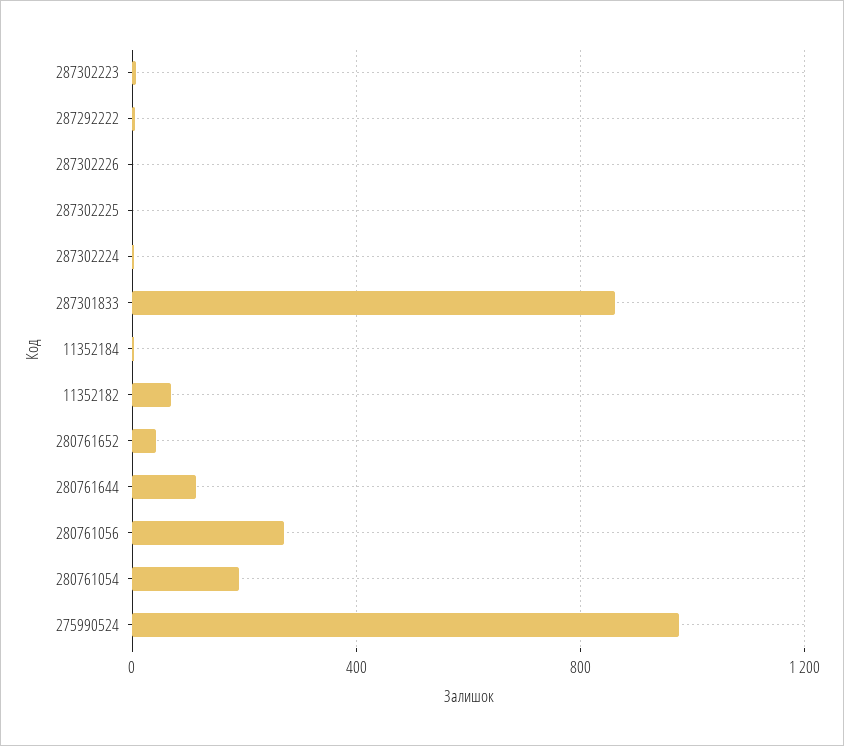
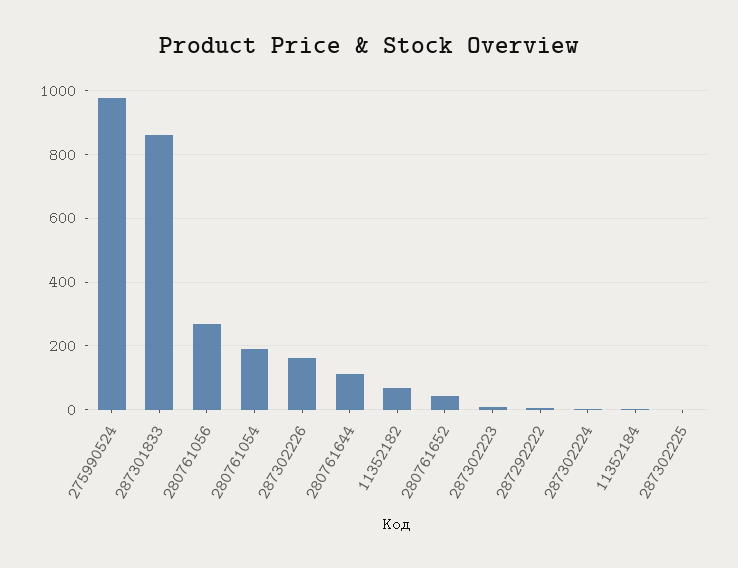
  {
    "287302223": 0,
    "287292222": 0,
-   "287302226": 0,
+   "287302226": 160,
    "287302225": 0,
    "287302224": 0,
    "287301833": 860,
    "11352184": 0,
    "11352182": 60,
    "280761652": 40,
    "280761644": 120,
    "280761056": 280,
    "280761054": 200,
    "275990524": 980
  }

